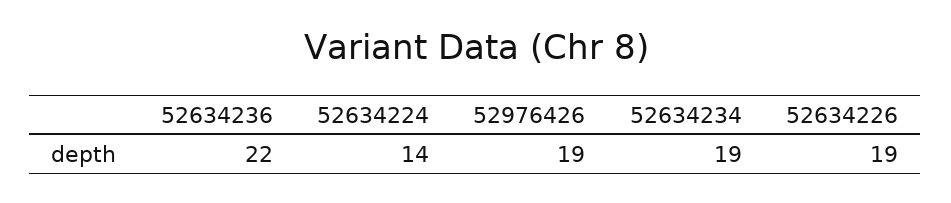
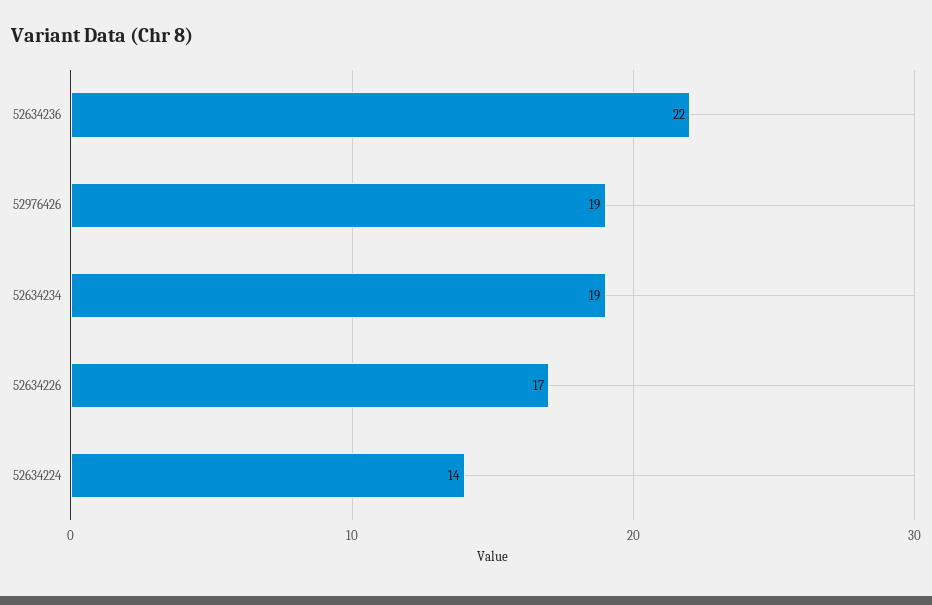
  {
    "52634236": 22,
    "52634224": 14,
    "52976426": 19,
    "52634234": 19,
-   "52634226": 19
+   "52634226": 17
  }

